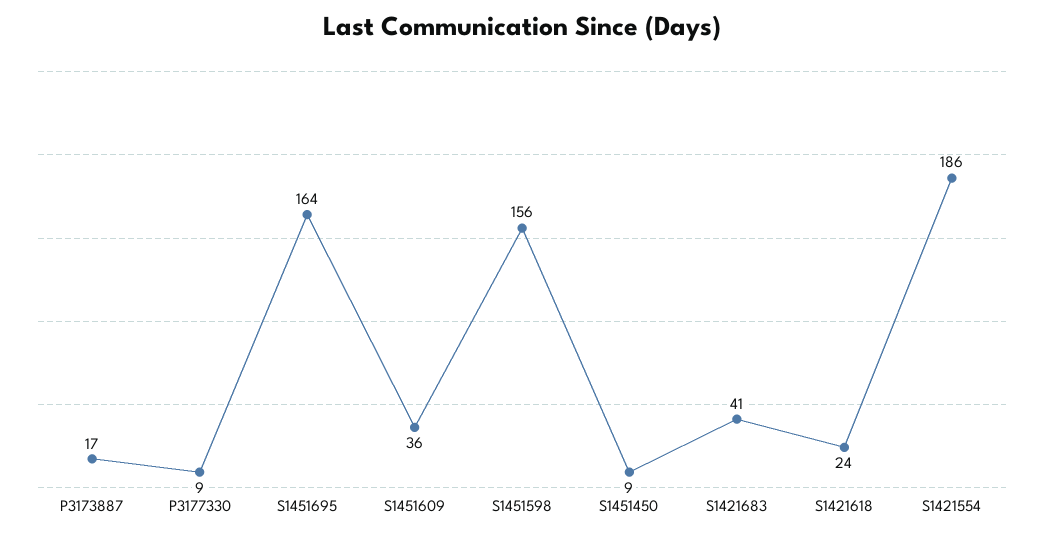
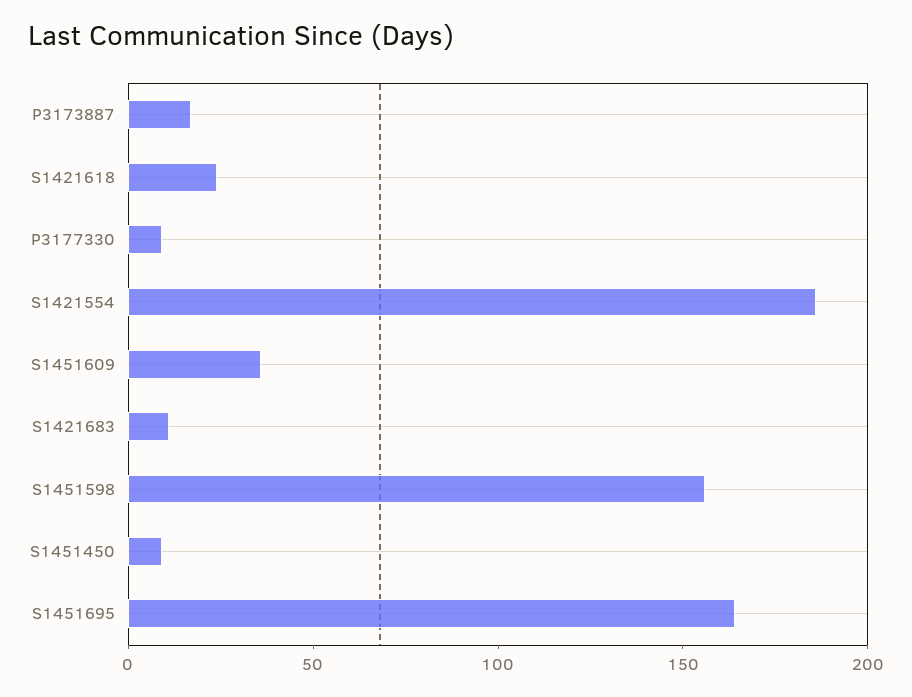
  {
    "P3173887": 17,
    "P3177330": 9,
    "S1451695": 164,
    "S1451609": 36,
    "S1451598": 156,
    "S1451450": 9,
-   "S1421683": 41,
+   "S1421683": 10,
    "S1421618": 24,
    "S1421554": 186
  }

